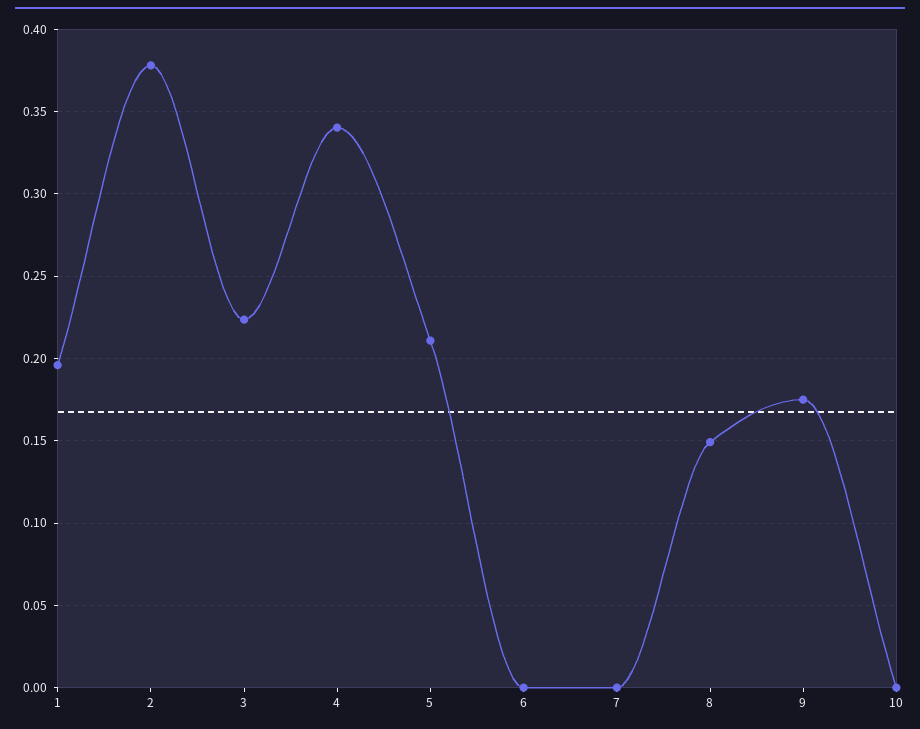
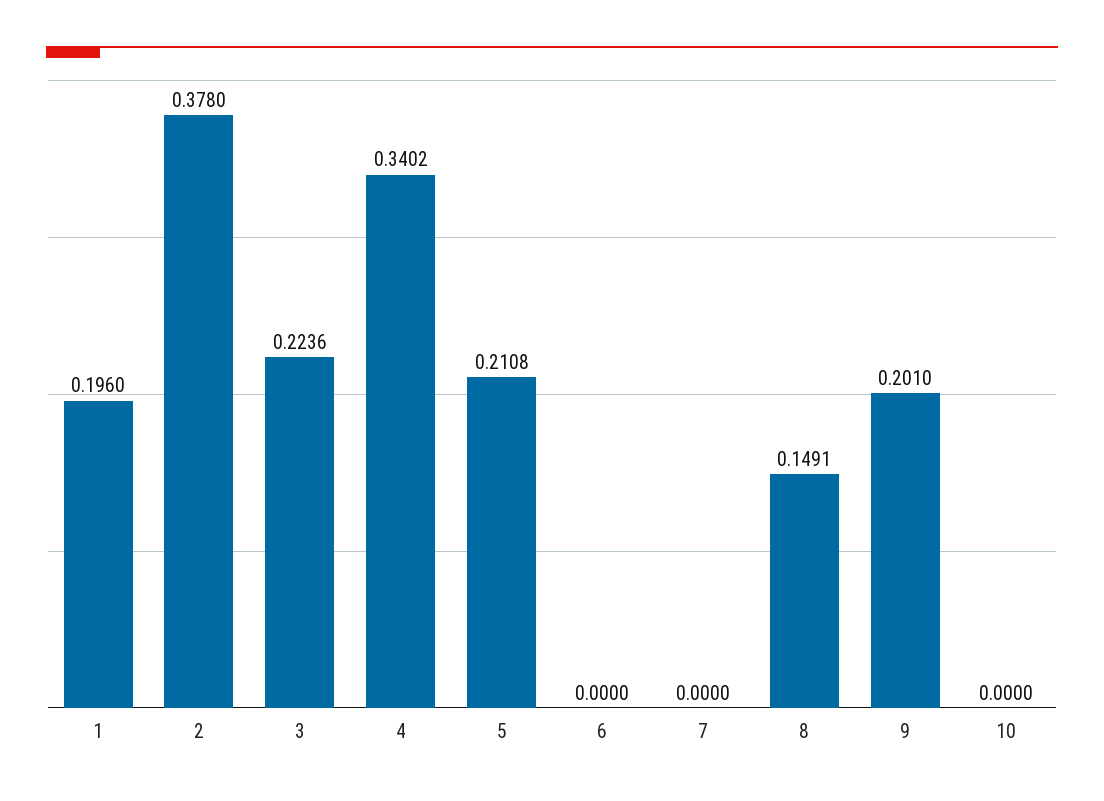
  {
    "1": 0.196,
    "2": 0.378,
    "3": 0.2236,
    "4": 0.3402,
    "5": 0.2108,
    "6": 0,
    "7": 0,
    "8": 0.1491,
-   "9": 0.175,
+   "9": 0.201,
    "10": 0
  }

